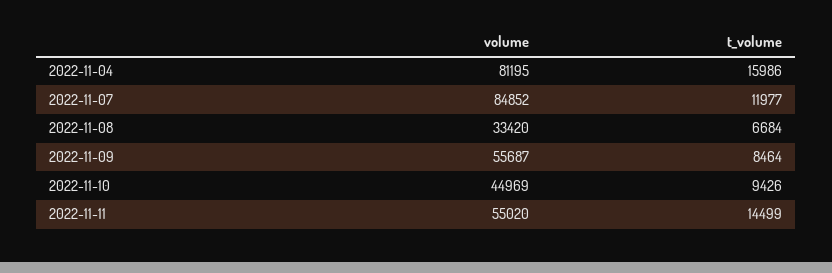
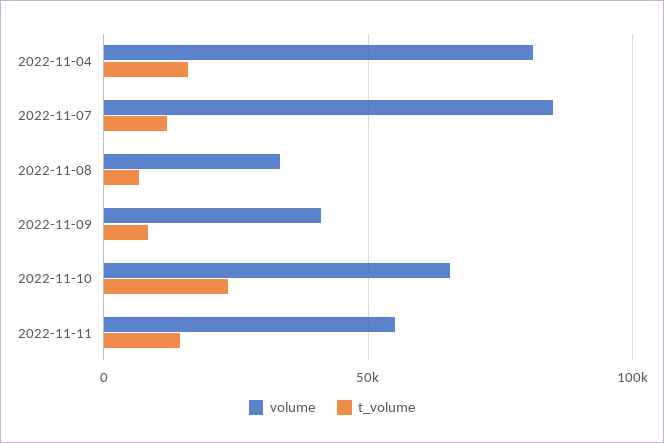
  {
    "volume": {
      "2022-11-04": 81195,
      "2022-11-07": 84852,
      "2022-11-08": 33420,
-     "2022-11-09": 55687,
+     "2022-11-09": 40000,
-     "2022-11-10": 44969,
+     "2022-11-10": 65000,
      "2022-11-11": 55020
    },
    "t_volume": {
      "2022-11-04": 15986,
      "2022-11-07": 11977,
      "2022-11-08": 6684,
      "2022-11-09": 8464,
-     "2022-11-10": 9426,
+     "2022-11-10": 25000,
      "2022-11-11": 14499
    }
  }

